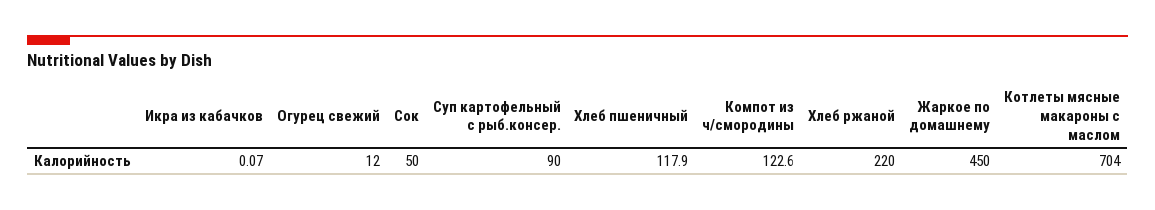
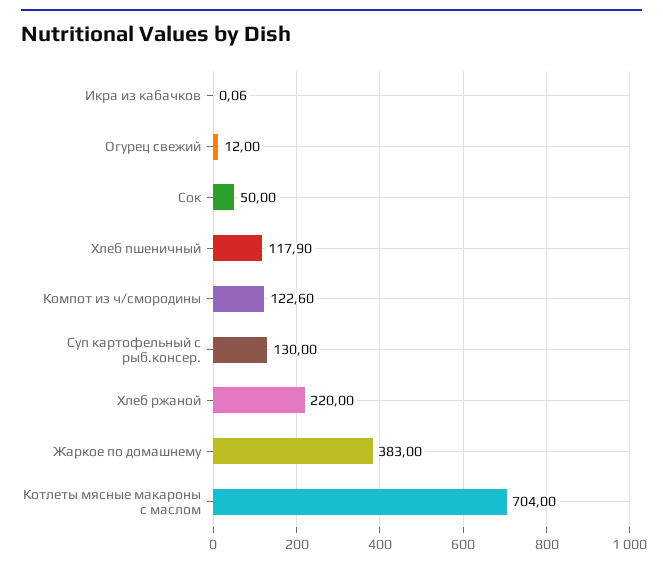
  {
-   "Икра из кабачков": 0.07,
+   "Икра из кабачков": 0.06,
    "Огурец свежий": 12,
    "Сок": 50,
-   "Суп картофельный с рыб.консер.": 90,
+   "Суп картофельный с рыб.консер.": 130,
    "Хлеб пшеничный": 117.9,
    "Компот из ч/смородины": 122.6,
    "Хлеб ржаной": 220,
-   "Жаркое по домашнему": 450,
+   "Жаркое по домашнему": 383,
    "Котлеты мясные макароны с маслом": 704
  }

